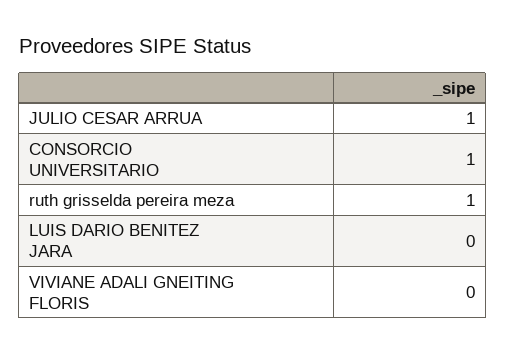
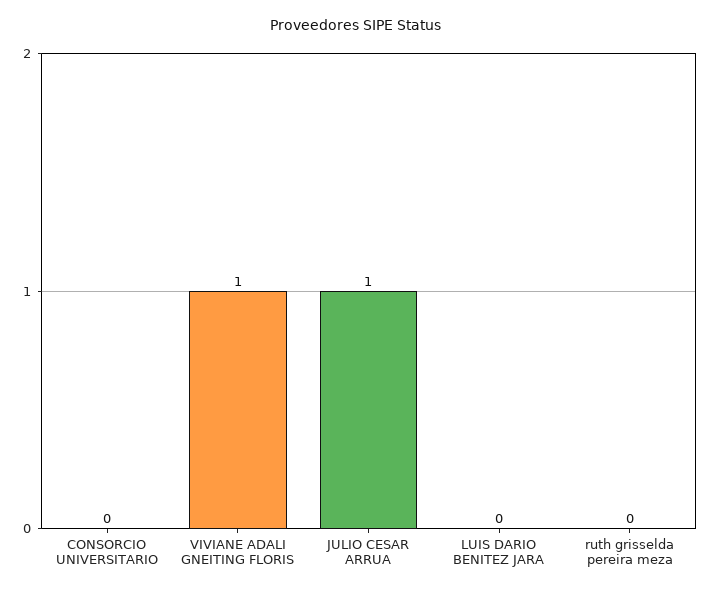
  {
    "JULIO CESAR ARRUA": 1,
-   "CONSORCIO UNIVERSITARIO": 1,
+   "CONSORCIO UNIVERSITARIO": 0,
-   "ruth grisselda pereira meza": 1,
+   "ruth grisselda pereira meza": 0,
    "LUIS DARIO BENITEZ JARA": 0,
-   "VIVIANE ADALI GNEITING FLORIS": 0
+   "VIVIANE ADALI GNEITING FLORIS": 1
  }

